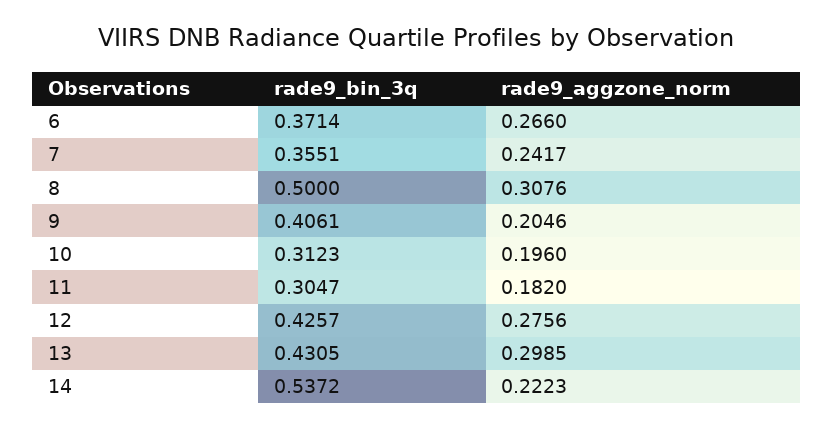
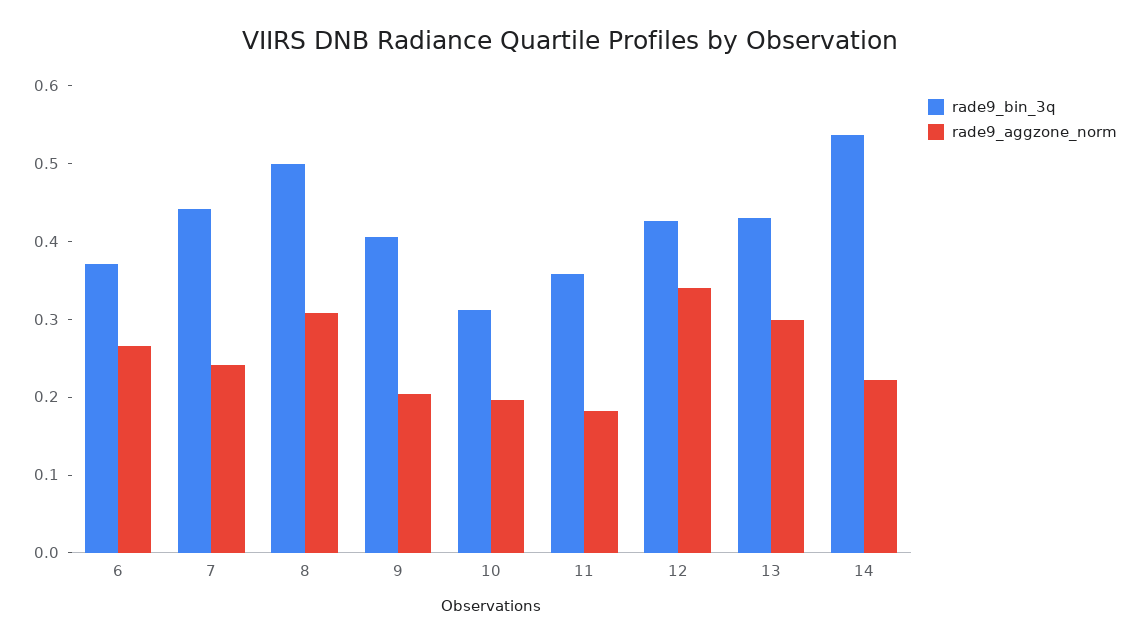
  {
    "rade9_bin_3q": {
      "6": 0.3714,
-     "7": 0.3551,
+     "7": 0.44,
      "8": 0.5,
      "9": 0.4061,
      "10": 0.3123,
-     "11": 0.3047,
+     "11": 0.36,
      "12": 0.4257,
      "13": 0.4305,
      "14": 0.5372
    },
    "rade9_aggzone_norm": {
      "6": 0.266,
      "7": 0.2417,
      "8": 0.3076,
      "9": 0.2046,
      "10": 0.196,
      "11": 0.182,
-     "12": 0.2756,
+     "12": 0.34,
      "13": 0.2985,
      "14": 0.2223
    }
  }

